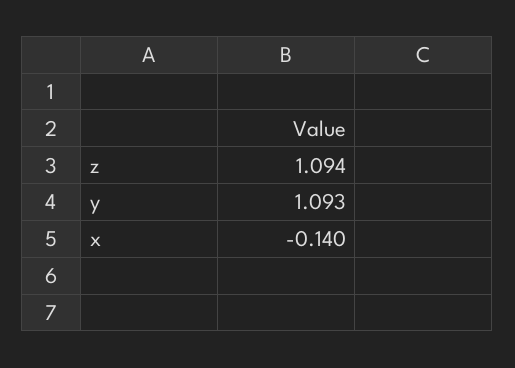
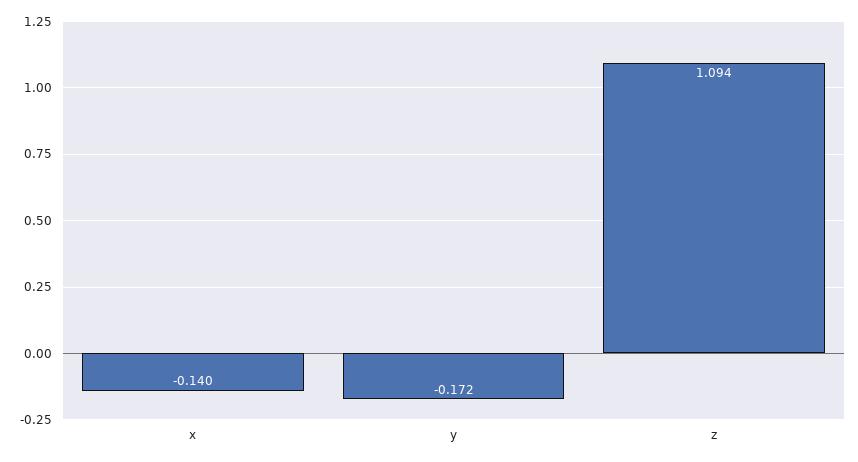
  {
    "z": 1.094,
-   "y": 1.093,
+   "y": -0.172,
    "x": -0.14
  }

